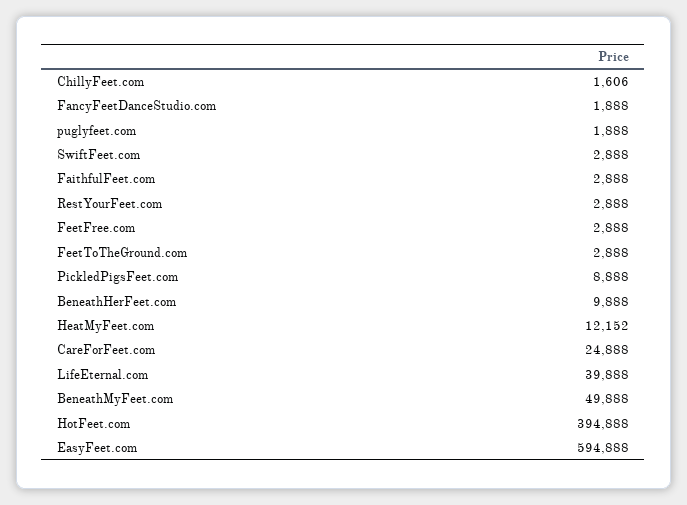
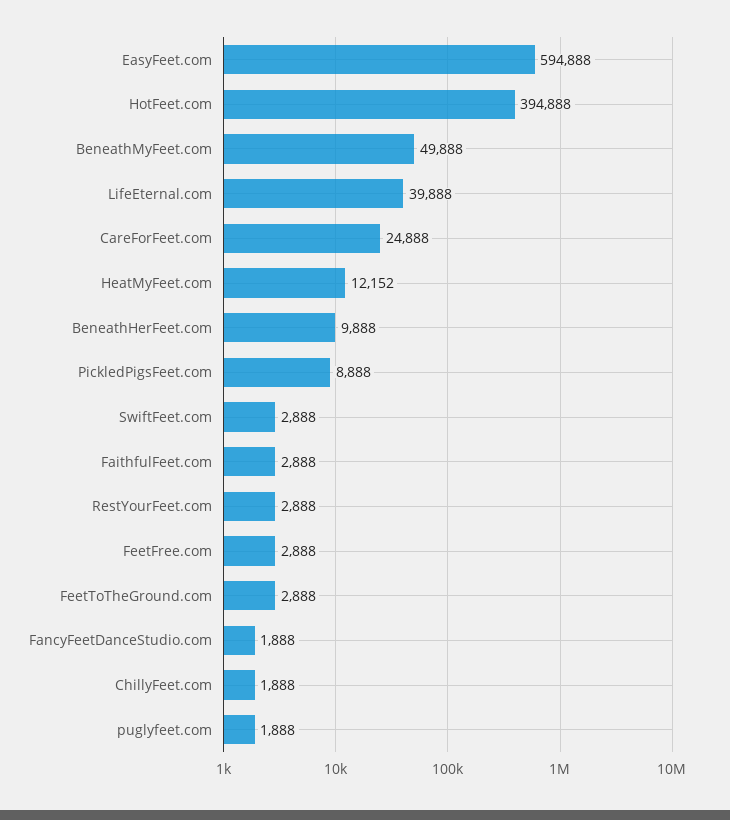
  {
-   "ChillyFeet.com": 1606,
+   "ChillyFeet.com": 1888,
    "FancyFeetDanceStudio.com": 1888,
    "puglyfeet.com": 1888,
    "SwiftFeet.com": 2888,
    "FaithfulFeet.com": 2888,
    "RestYourFeet.com": 2888,
    "FeetFree.com": 2888,
    "FeetToTheGround.com": 2888,
    "PickledPigsFeet.com": 8888,
    "BeneathHerFeet.com": 9888,
    "HeatMyFeet.com": 12152,
    "CareForFeet.com": 24888,
    "LifeEternal.com": 39888,
    "BeneathMyFeet.com": 49888,
    "HotFeet.com": 394888,
    "EasyFeet.com": 594888
  }

